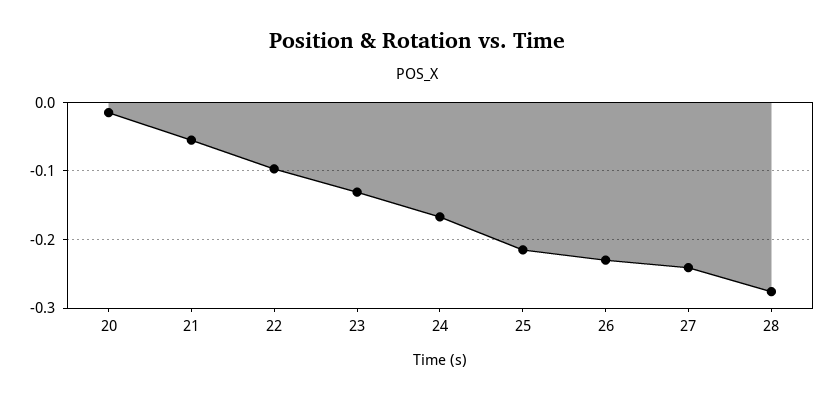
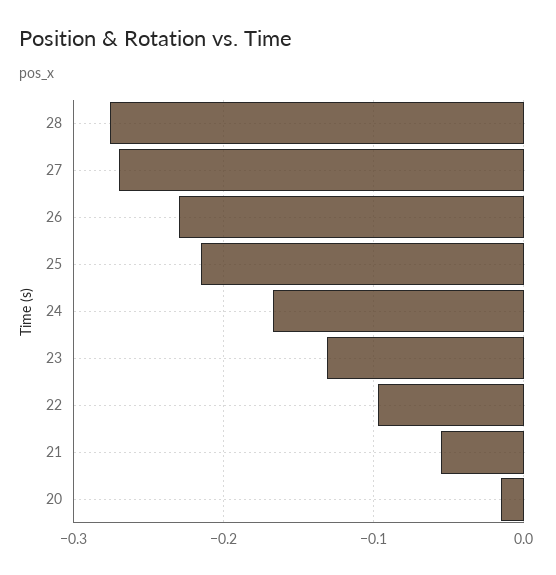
  {
    "20": -0.02,
    "21": -0.06,
    "22": -0.1,
    "23": -0.13,
    "24": -0.17,
    "25": -0.22,
    "26": -0.23,
-   "27": -0.24,
+   "27": -0.27,
    "28": -0.28
  }

